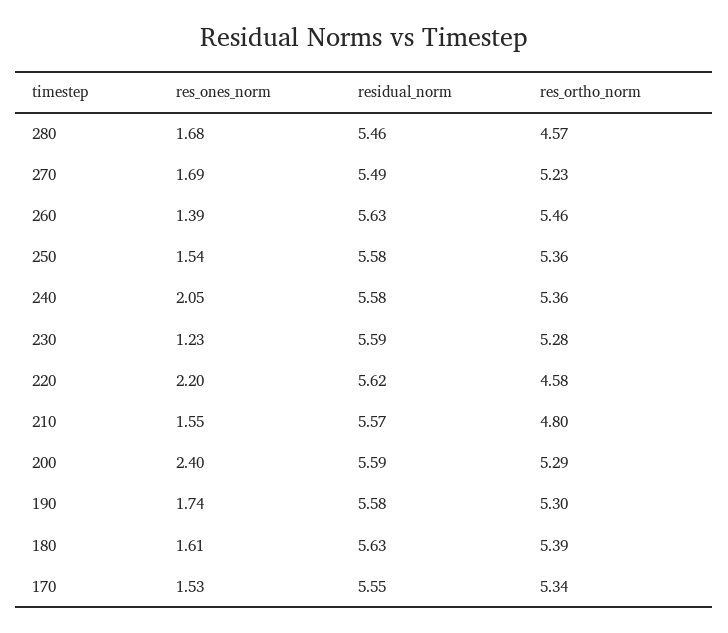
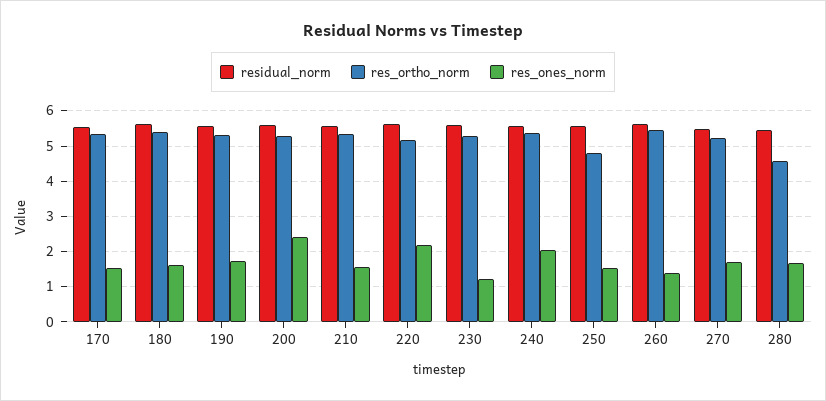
  {
    "res_ones_norm": {
      "280": 1.68,
      "270": 1.69,
      "260": 1.39,
      "250": 1.54,
      "240": 2.05,
      "230": 1.23,
      "220": 2.2,
      "210": 1.55,
      "200": 2.4,
      "190": 1.74,
      "180": 1.61,
      "170": 1.53
    },
    "residual_norm": {
      "280": 5.46,
      "270": 5.49,
      "260": 5.63,
      "250": 5.58,
      "240": 5.58,
      "230": 5.59,
      "220": 5.62,
      "210": 5.57,
      "200": 5.59,
      "190": 5.58,
      "180": 5.63,
      "170": 5.55
    },
    "res_ortho_norm": {
      "280": 4.57,
      "270": 5.23,
      "260": 5.46,
-     "250": 5.36,
+     "250": 4.8,
      "240": 5.36,
      "230": 5.28,
-     "220": 4.58,
+     "220": 5.2,
-     "210": 4.8,
+     "210": 5.4,
      "200": 5.29,
      "190": 5.3,
      "180": 5.39,
      "170": 5.34
    }
  }

